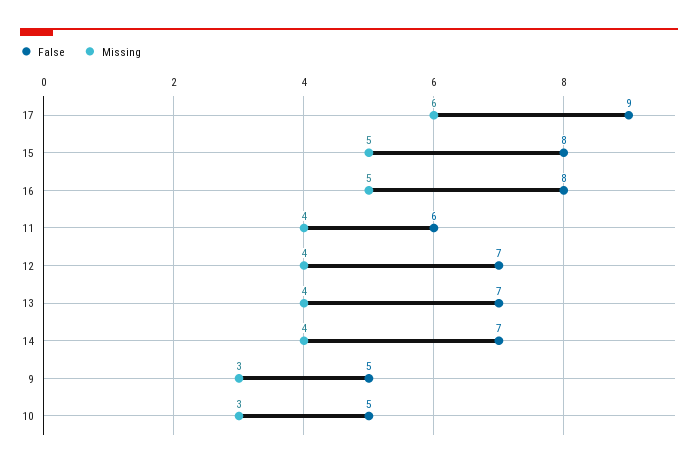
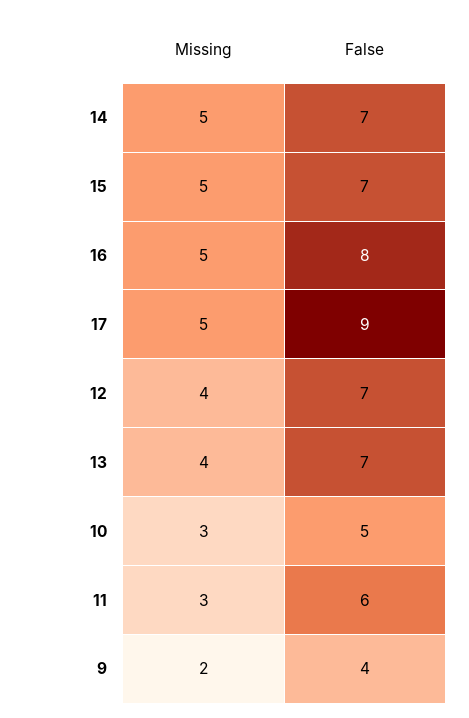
  {
    "False": {
      "17": 9,
-     "15": 8,
+     "15": 7,
      "16": 8,
      "11": 6,
      "12": 7,
      "13": 7,
      "14": 7,
-     "9": 5,
+     "9": 4,
      "10": 5
    },
    "Missing": {
-     "17": 6,
+     "17": 5,
      "15": 5,
      "16": 5,
-     "11": 4,
+     "11": 3,
      "12": 4,
      "13": 4,
-     "14": 4,
+     "14": 5,
-     "9": 3,
+     "9": 2,
      "10": 3
    }
  }

